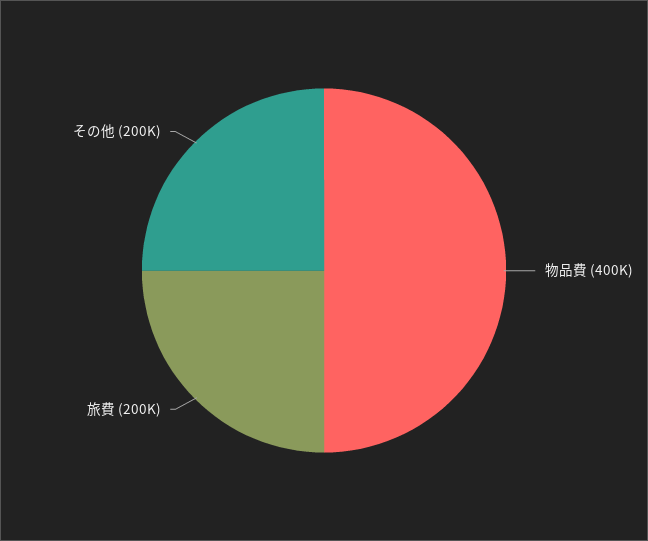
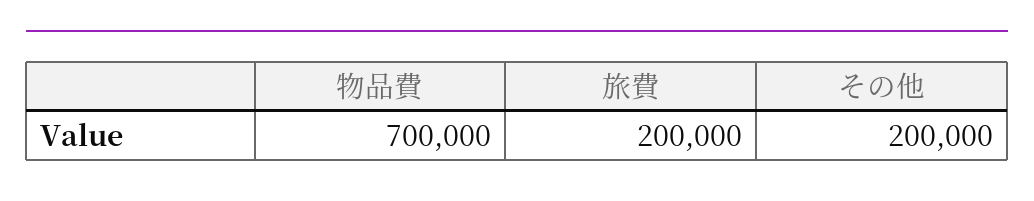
  {
-   "物品費": 400000,
+   "物品費": 700000,
    "旅費": 200000,
    "その他": 200000
  }

